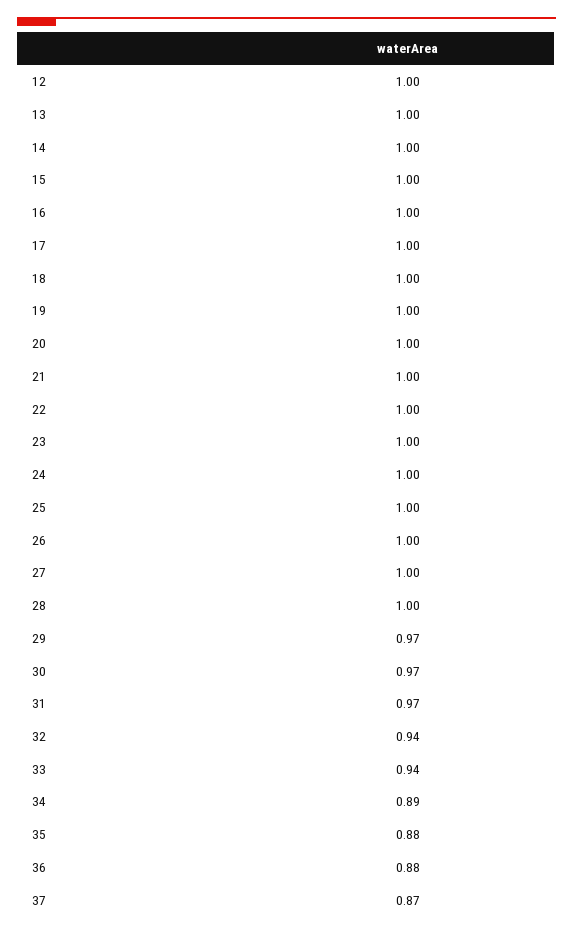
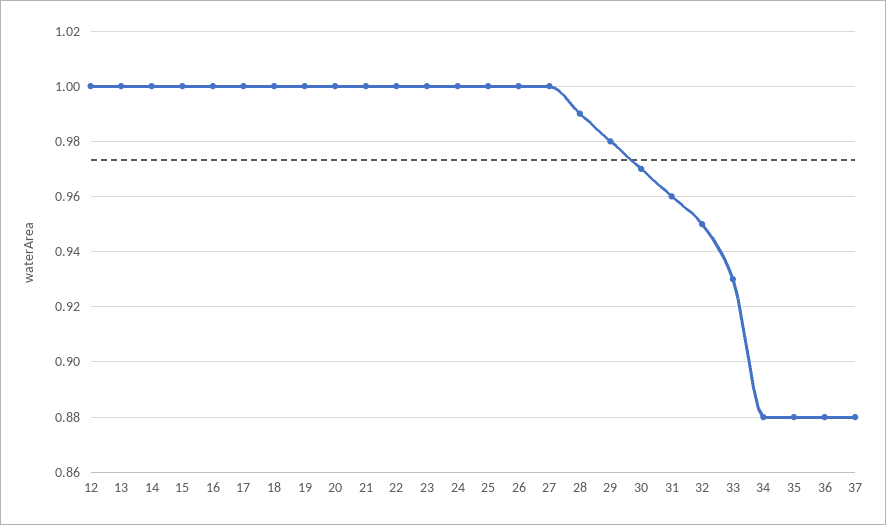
  {
    "12": 1,
    "13": 1,
    "14": 1,
    "15": 1,
    "16": 1,
    "17": 1,
    "18": 1,
    "19": 1,
    "20": 1,
    "21": 1,
    "22": 1,
    "23": 1,
    "24": 1,
    "25": 1,
    "26": 1,
    "27": 1,
-   "28": 1,
+   "28": 0.99,
-   "29": 0.97,
+   "29": 0.98,
    "30": 0.97,
-   "31": 0.97,
+   "31": 0.96,
-   "32": 0.94,
+   "32": 0.95,
-   "33": 0.94,
+   "33": 0.93,
-   "34": 0.89,
+   "34": 0.88,
    "35": 0.88,
    "36": 0.88,
-   "37": 0.87
+   "37": 0.88
  }

